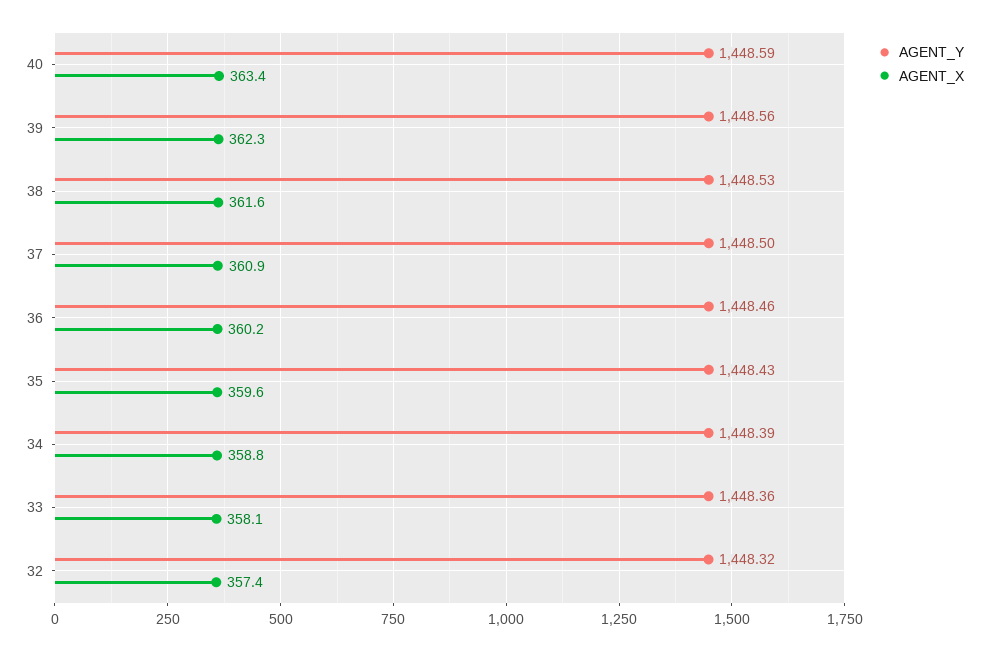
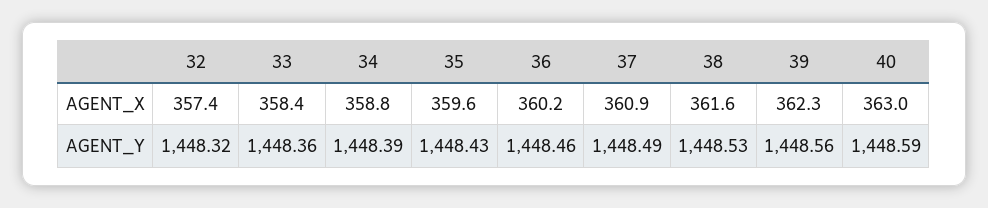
  {
    "AGENT_Y": {
      "40": 1448.59,
      "39": 1448.56,
      "38": 1448.53,
-     "37": 1448.5,
+     "37": 1448.49,
      "36": 1448.46,
      "35": 1448.43,
      "34": 1448.39,
      "33": 1448.36,
      "32": 1448.32
    },
    "AGENT_X": {
-     "40": 363.4,
+     "40": 363,
      "39": 362.3,
      "38": 361.6,
      "37": 360.9,
      "36": 360.2,
      "35": 359.6,
      "34": 358.8,
-     "33": 358.1,
+     "33": 358.4,
      "32": 357.4
    }
  }

